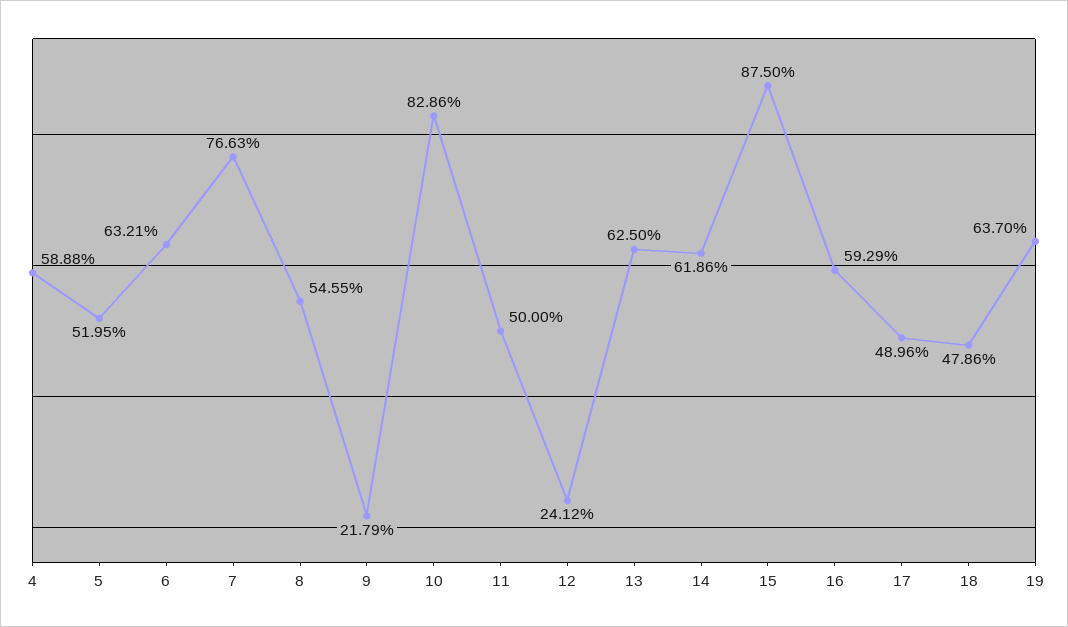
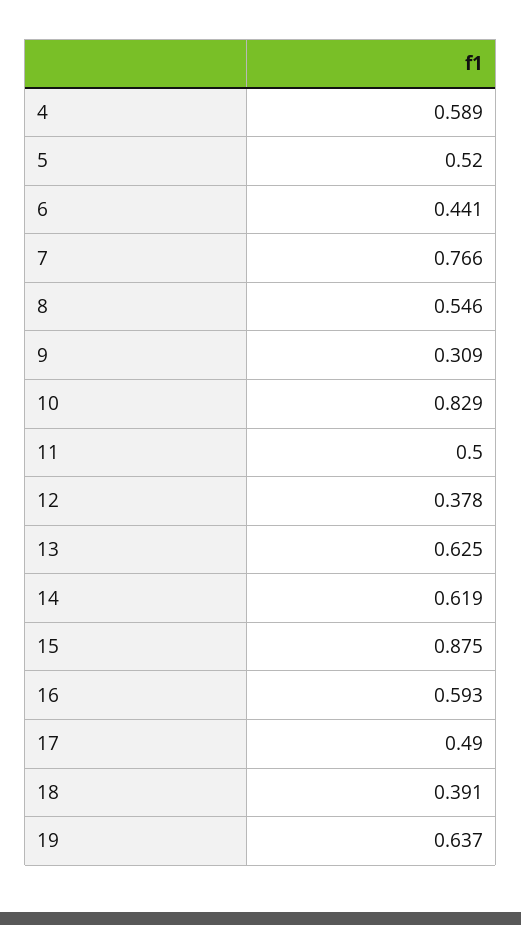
  {
    "4": 0.5888,
    "5": 0.5195,
-   "6": 0.6321,
+   "6": 0.441,
    "7": 0.7663,
    "8": 0.5455,
-   "9": 0.2179,
+   "9": 0.309,
    "10": 0.8286,
    "11": 0.5,
-   "12": 0.2412,
+   "12": 0.378,
    "13": 0.625,
    "14": 0.6186,
    "15": 0.875,
    "16": 0.5929,
    "17": 0.4896,
-   "18": 0.4786,
+   "18": 0.391,
    "19": 0.637
  }

